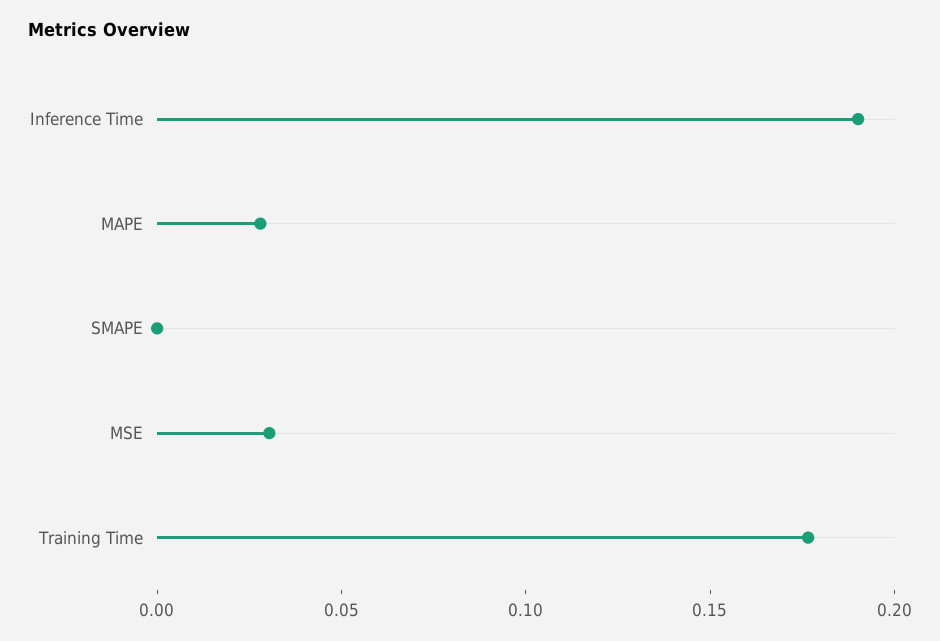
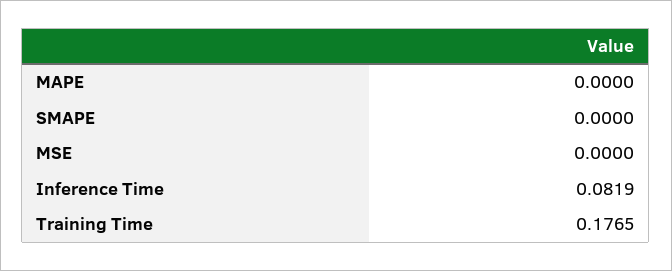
  {
-   "Inference Time": 0.19,
+   "Inference Time": 0.0819,
-   "MAPE": 0.03,
+   "MAPE": 0,
    "SMAPE": 0,
-   "MSE": 0.03,
+   "MSE": 0,
    "Training Time": 0.1765
  }

